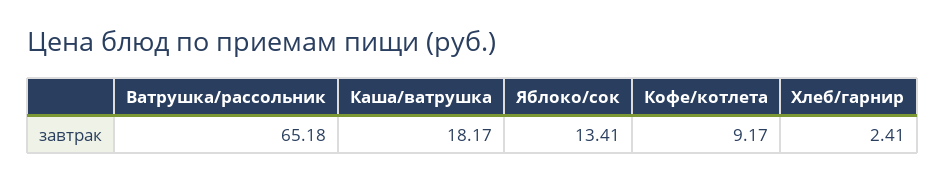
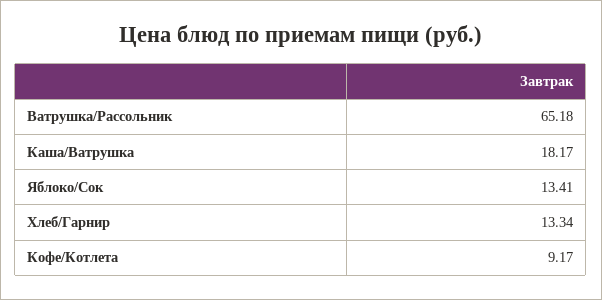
  {
    "Ватрушка/рассольник": 65.18,
    "Каша/ватрушка": 18.17,
    "Яблоко/сок": 13.41,
    "Кофе/котлета": 9.17,
-   "Хлеб/гарнир": 2.41
+   "Хлеб/гарнир": 13.34
  }

